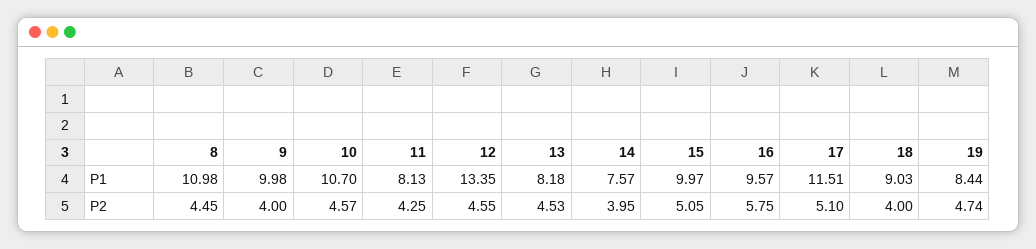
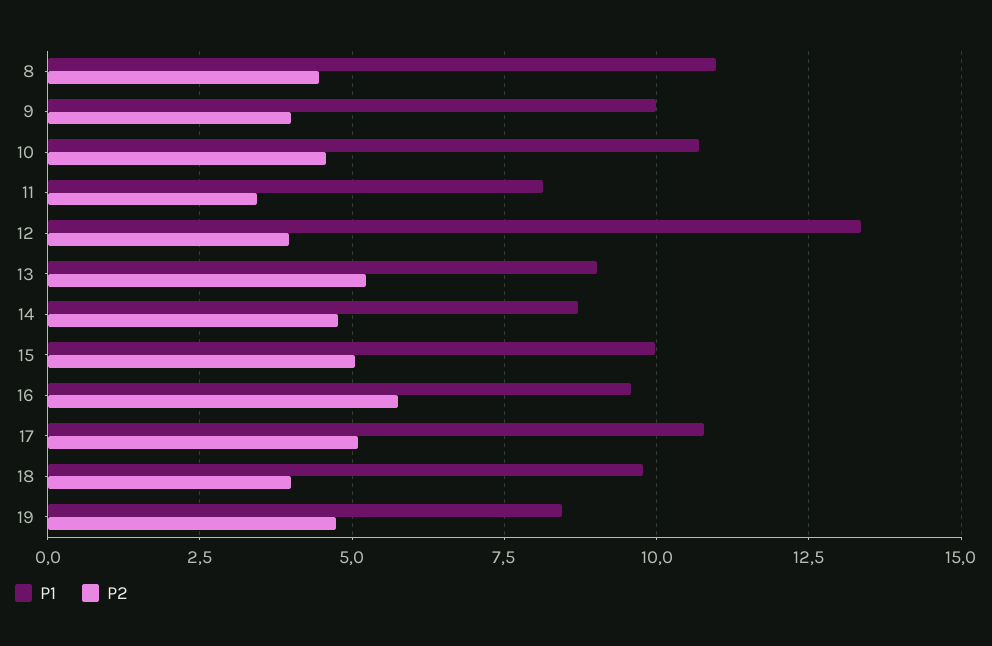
  {
    "P1": {
      "8": 10.98,
      "9": 9.98,
      "10": 10.7,
      "11": 8.13,
      "12": 13.35,
-     "13": 8.18,
+     "13": 9,
-     "14": 7.57,
+     "14": 8.75,
      "15": 9.97,
      "16": 9.57,
-     "17": 11.51,
+     "17": 10.75,
-     "18": 9.03,
+     "18": 9.75,
      "19": 8.44
    },
    "P2": {
      "8": 4.45,
      "9": 4,
      "10": 4.57,
-     "11": 4.25,
+     "11": 3.5,
-     "12": 4.55,
+     "12": 4,
-     "13": 4.53,
+     "13": 5.25,
-     "14": 3.95,
+     "14": 4.75,
      "15": 5.05,
      "16": 5.75,
      "17": 5.1,
      "18": 4,
      "19": 4.74
    }
  }

